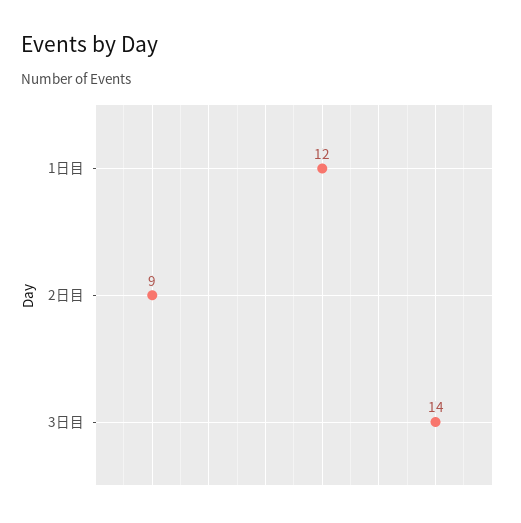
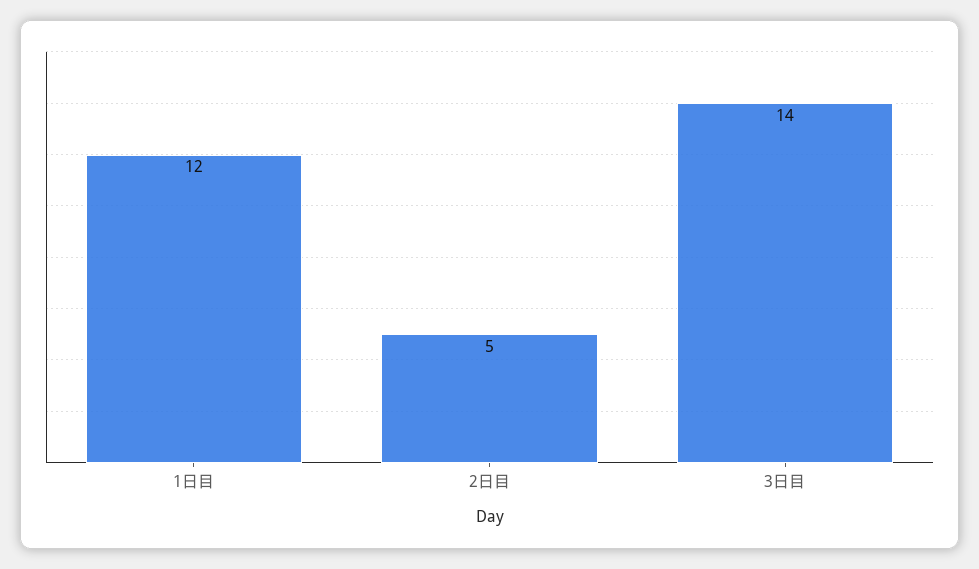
  {
    "1日目": 12,
-   "2日目": 9,
+   "2日目": 5,
    "3日目": 14
  }

